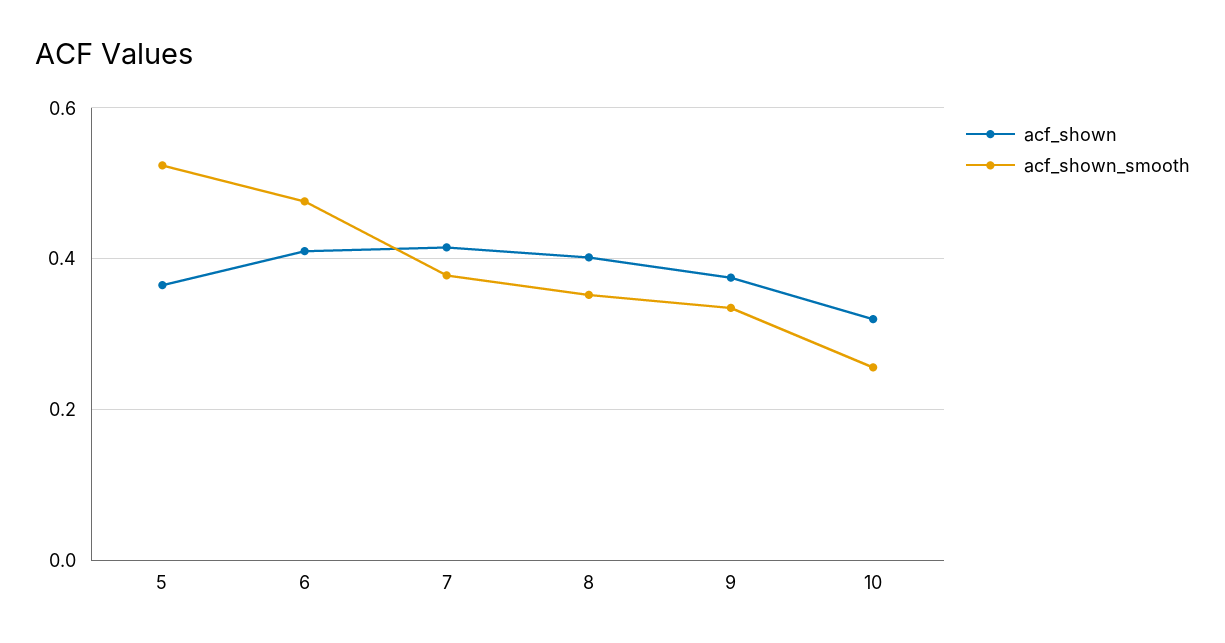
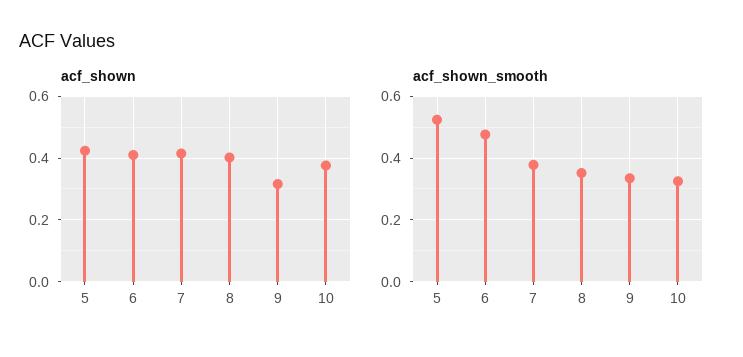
  {
    "acf_shown": {
-     "5": 0.36,
+     "5": 0.42,
      "6": 0.42,
      "7": 0.42,
      "8": 0.4,
-     "9": 0.38,
+     "9": 0.32,
-     "10": 0.32
+     "10": 0.38
    },
    "acf_shown_smooth": {
      "5": 0.52,
      "6": 0.48,
      "7": 0.38,
      "8": 0.36,
      "9": 0.34,
-     "10": 0.26
+     "10": 0.32
    }
  }

